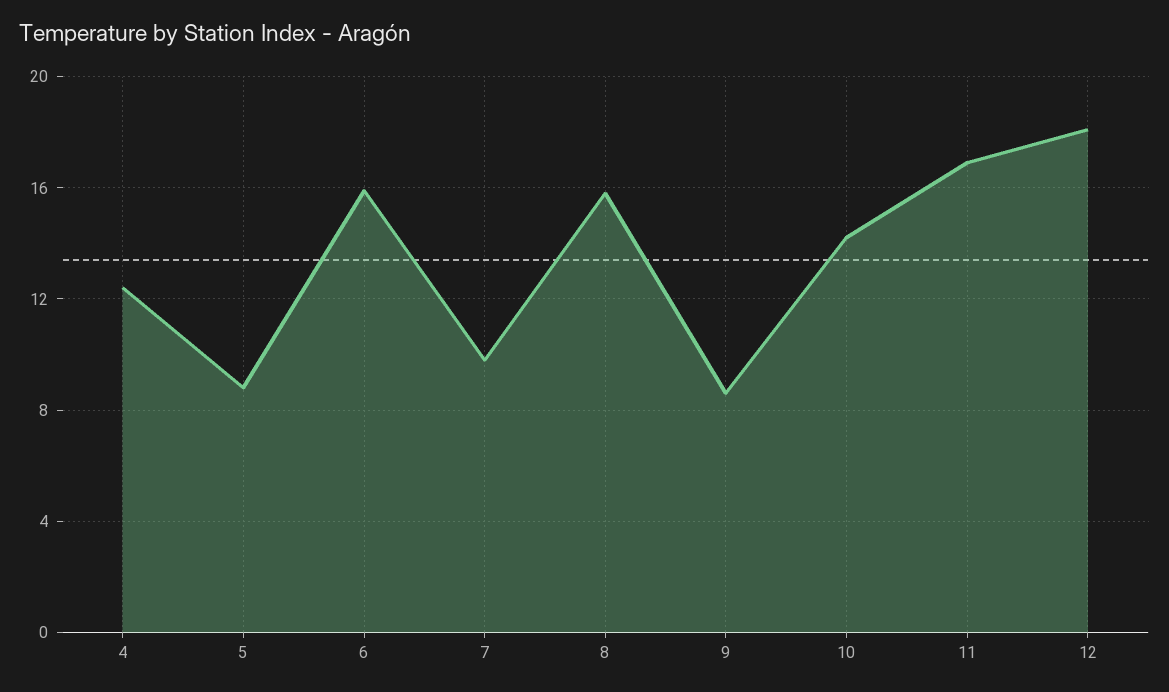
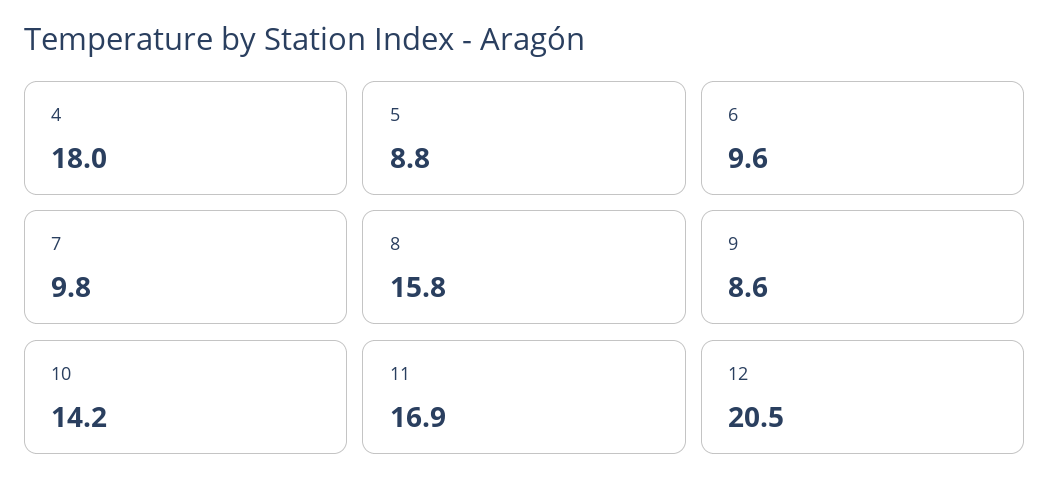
  {
-   "4": 12.5,
+   "4": 18,
    "5": 8.8,
-   "6": 16,
+   "6": 9.6,
    "7": 9.8,
    "8": 15.8,
    "9": 8.6,
    "10": 14.2,
    "11": 16.9,
-   "12": 18
+   "12": 20.5
  }

